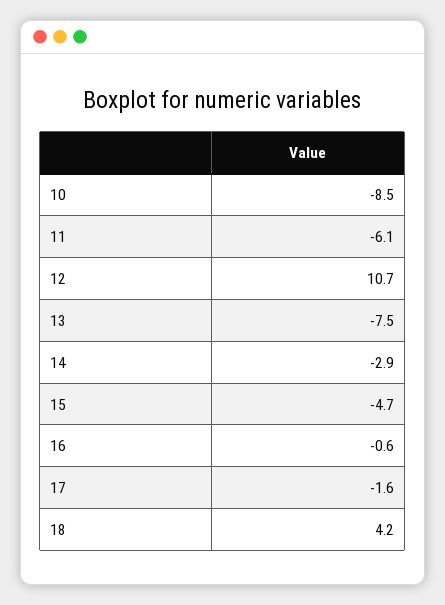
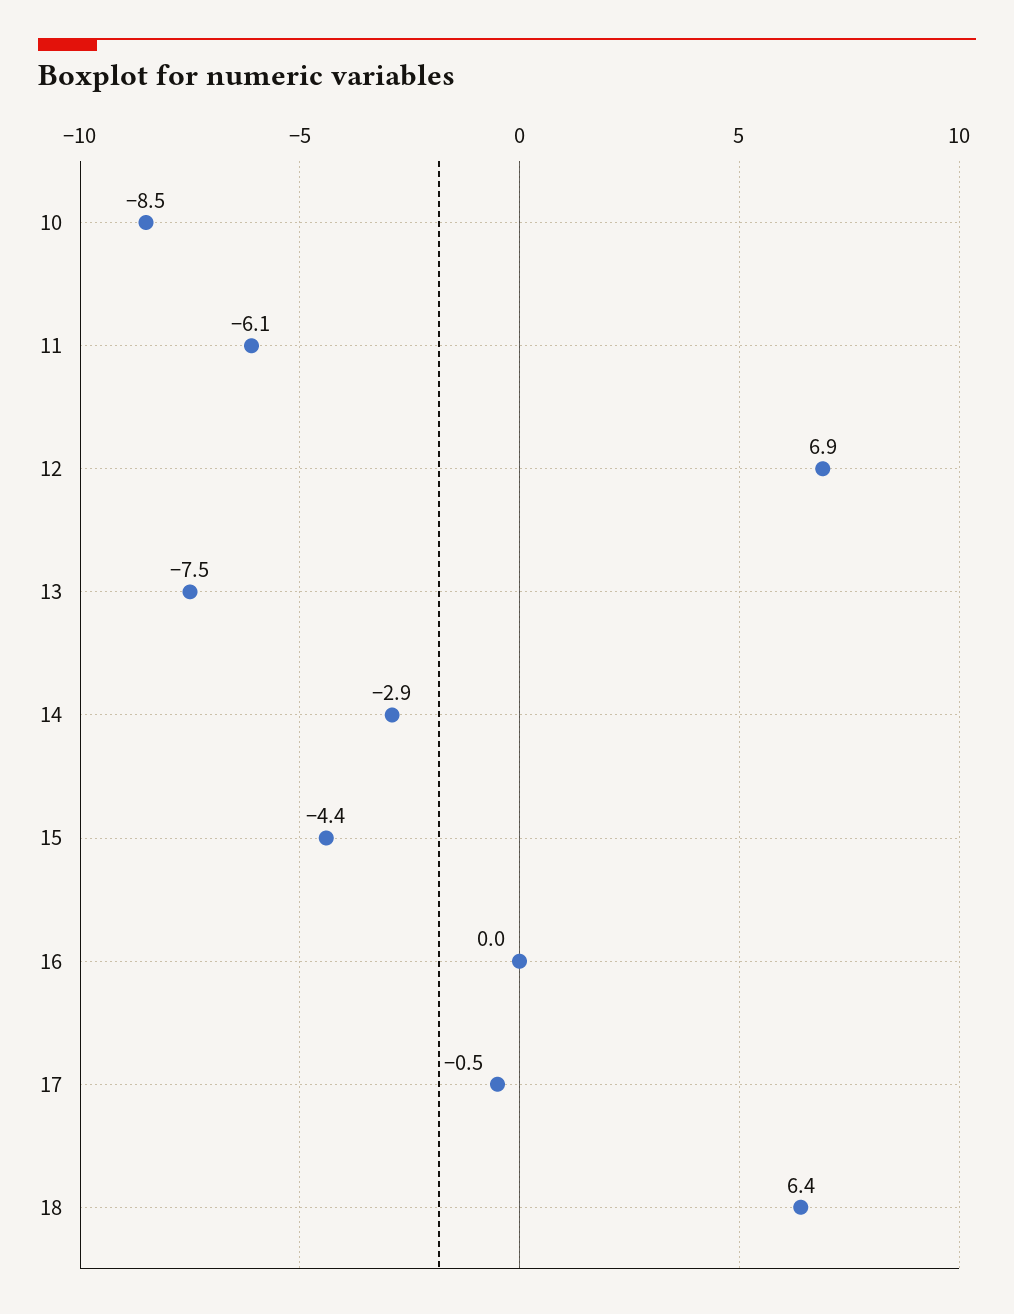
  {
    "10": -8.5,
    "11": -6.1,
-   "12": 10.7,
+   "12": 6.9,
    "13": -7.5,
    "14": -2.9,
-   "15": -4.7,
+   "15": -4.4,
-   "16": -0.6,
+   "16": 0,
-   "17": -1.6,
+   "17": -0.5,
-   "18": 4.2
+   "18": 6.4
  }

